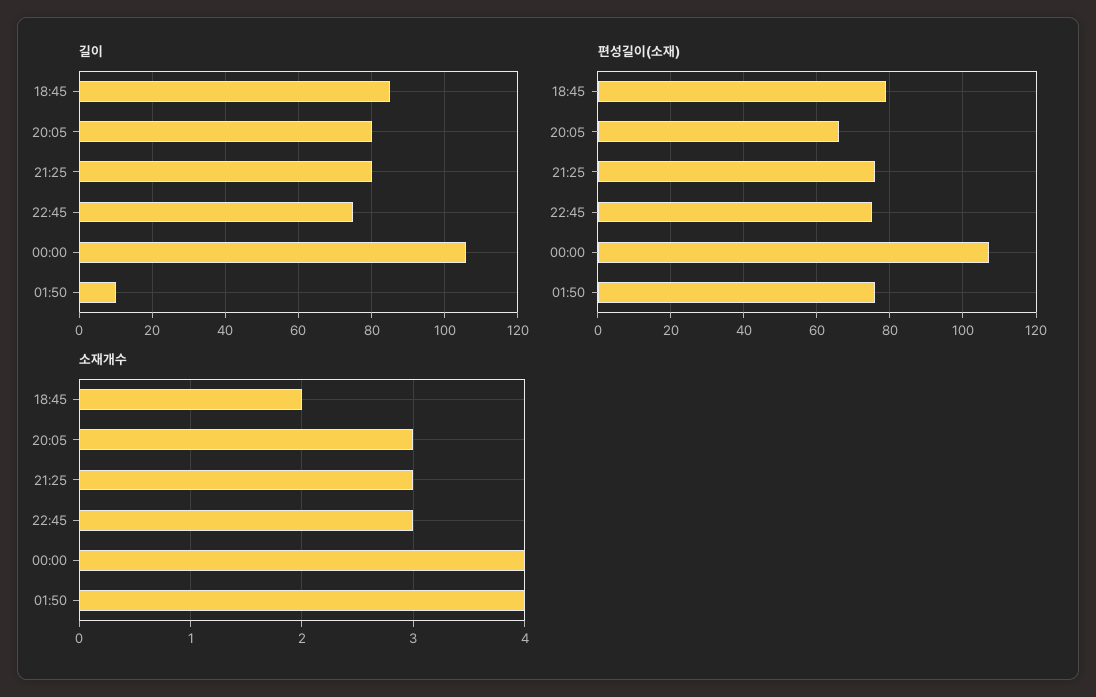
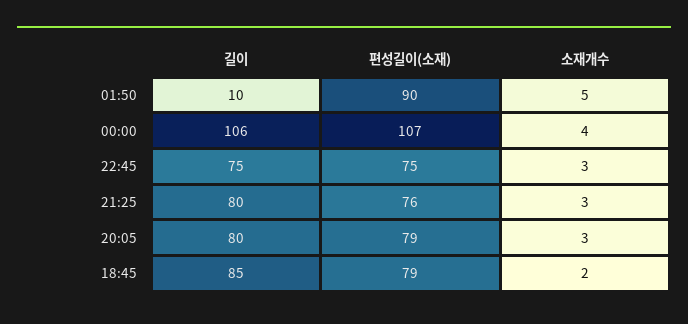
  {
    "길이": {
      "18:45": 85,
      "20:05": 80,
      "21:25": 80,
      "22:45": 75,
      "00:00": 106,
      "01:50": 10
    },
    "편성길이(소재)": {
      "18:45": 79,
-     "20:05": 65,
+     "20:05": 79,
      "21:25": 76,
      "22:45": 75,
      "00:00": 107,
-     "01:50": 75
+     "01:50": 90
    },
    "소재개수": {
      "18:45": 2,
      "20:05": 3,
      "21:25": 3,
      "22:45": 3,
      "00:00": 4,
-     "01:50": 4
+     "01:50": 5
    }
  }

